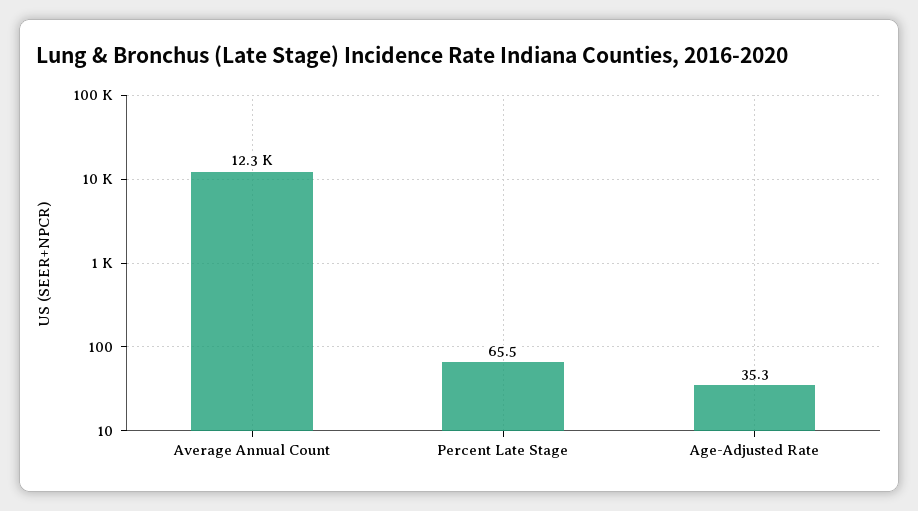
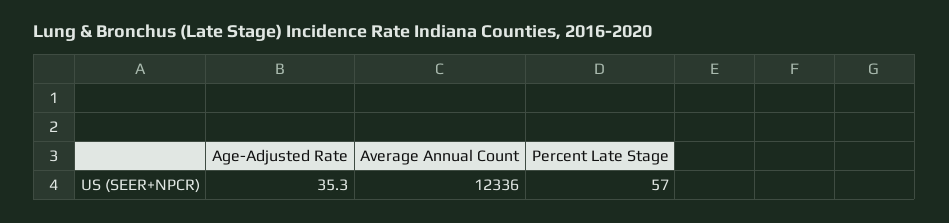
  {
    "Average Annual Count": 12336,
-   "Percent Late Stage": 65.5,
+   "Percent Late Stage": 57,
    "Age-Adjusted Rate": 35.3
  }

